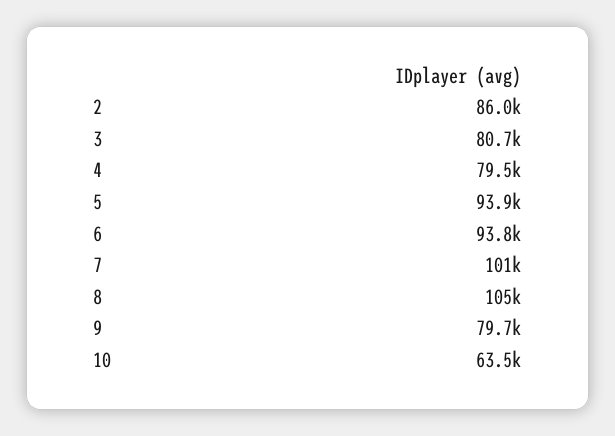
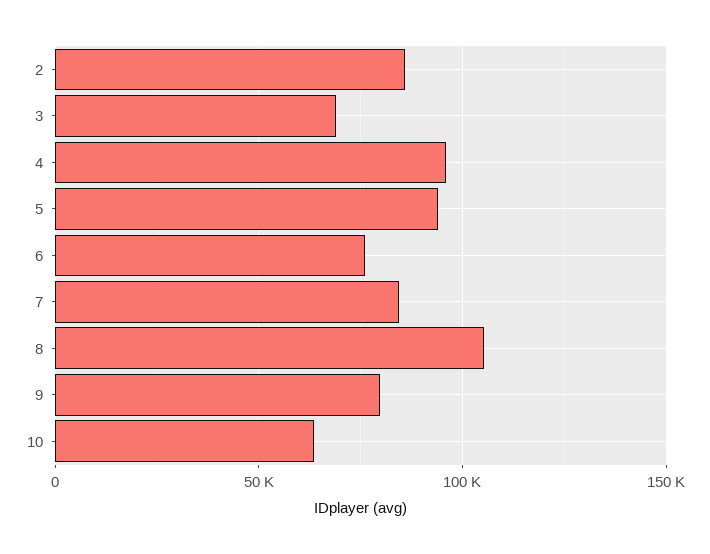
  {
    "2": 86000,
-   "3": 80700,
+   "3": 70000,
-   "4": 79500,
+   "4": 95000,
    "5": 93900,
-   "6": 93800,
+   "6": 75000,
-   "7": 101000,
+   "7": 85000,
    "8": 105000,
    "9": 79700,
    "10": 63500
  }

